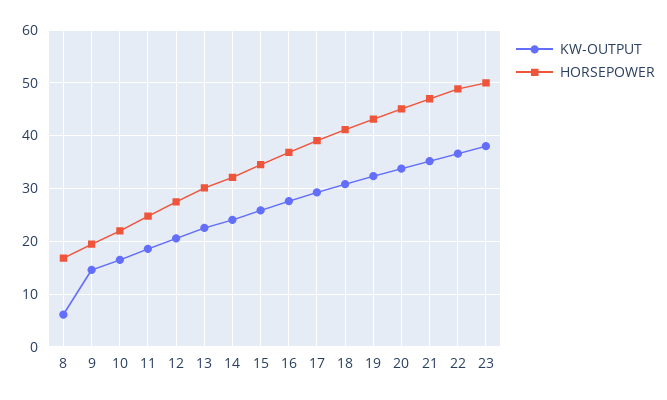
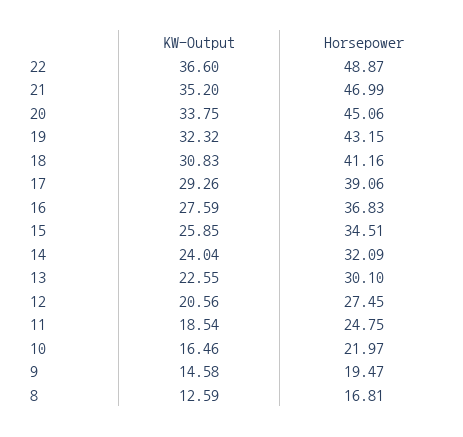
  {
    "KW-OUTPUT": {
-     "8": 6,
+     "8": 12.59,
      "9": 14.58,
      "10": 16.46,
      "11": 18.54,
      "12": 20.56,
      "13": 22.55,
      "14": 24.04,
      "15": 25.85,
      "16": 27.59,
      "17": 29.26,
      "18": 30.83,
      "19": 32.32,
      "20": 33.75,
      "21": 35.2,
-     "22": 36.6,
+     "22": 36.6
-     "23": 38
    },
    "HORSEPOWER": {
      "8": 16.81,
      "9": 19.47,
      "10": 21.97,
      "11": 24.75,
      "12": 27.45,
      "13": 30.1,
      "14": 32.09,
      "15": 34.51,
      "16": 36.83,
      "17": 39.06,
      "18": 41.16,
      "19": 43.15,
      "20": 45.06,
      "21": 46.99,
-     "22": 48.87,
+     "22": 48.87
-     "23": 50
    }
  }

